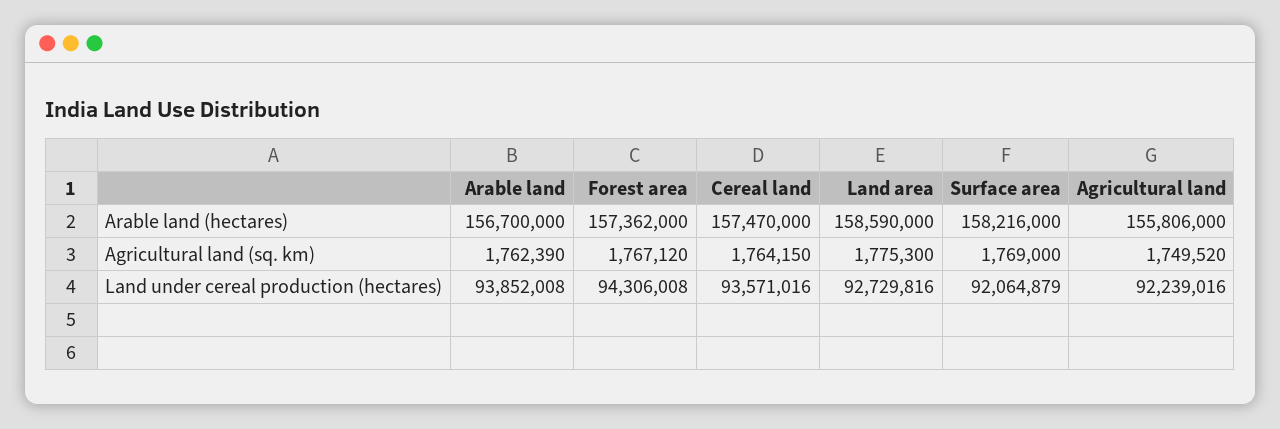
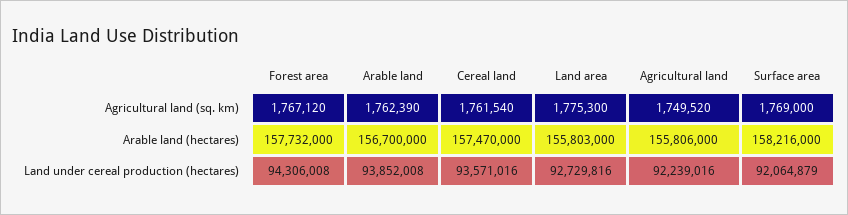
  {
    "Arable land": {
      "Arable land (hectares)": 156700000,
      "Agricultural land (sq. km)": 1762390,
      "Land under cereal production (hectares)": 93852008
    },
    "Forest area": {
-     "Arable land (hectares)": 157362000,
+     "Arable land (hectares)": 157732000,
      "Agricultural land (sq. km)": 1767120,
      "Land under cereal production (hectares)": 94306008
    },
    "Cereal land": {
      "Arable land (hectares)": 157470000,
-     "Agricultural land (sq. km)": 1764150,
+     "Agricultural land (sq. km)": 1761540,
      "Land under cereal production (hectares)": 93571016
    },
    "Land area": {
-     "Arable land (hectares)": 158590000,
+     "Arable land (hectares)": 155803000,
      "Agricultural land (sq. km)": 1775300,
      "Land under cereal production (hectares)": 92729816
    },
    "Surface area": {
      "Arable land (hectares)": 158216000,
      "Agricultural land (sq. km)": 1769000,
      "Land under cereal production (hectares)": 92064879
    },
    "Agricultural land": {
      "Arable land (hectares)": 155806000,
      "Agricultural land (sq. km)": 1749520,
      "Land under cereal production (hectares)": 92239016
    }
  }

